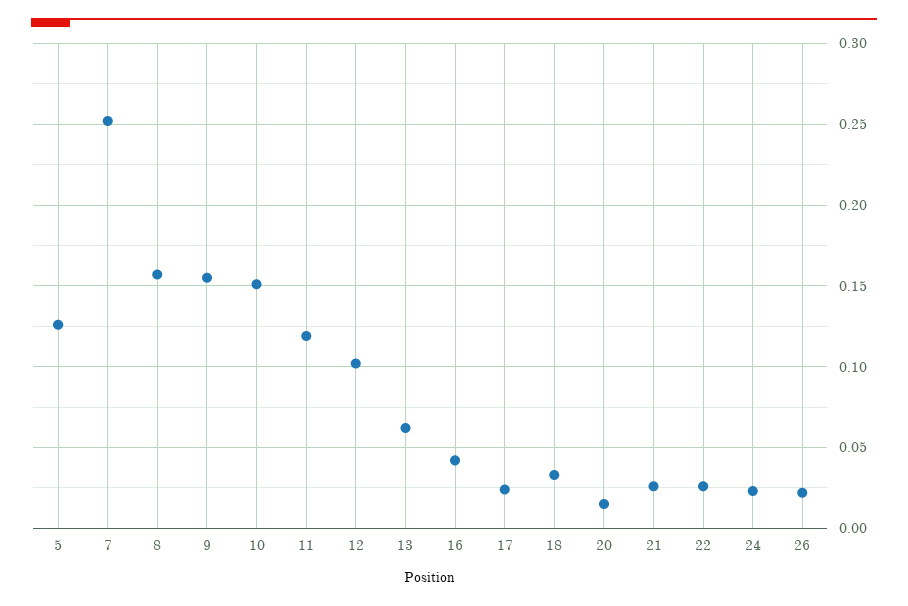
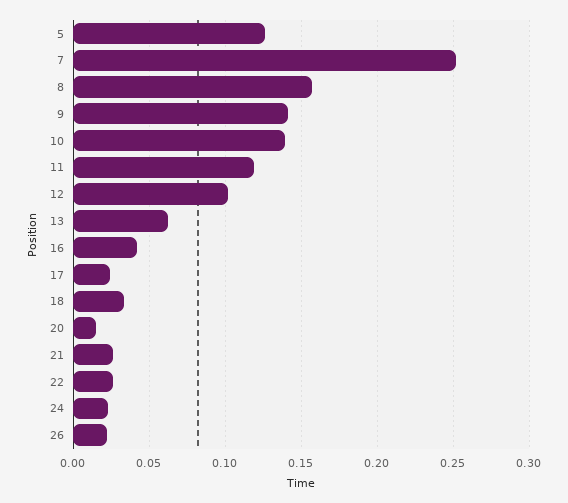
  {
    "5": 0.125,
    "7": 0.25,
    "8": 0.155,
-   "9": 0.155,
+   "9": 0.14,
-   "10": 0.15,
+   "10": 0.14,
    "11": 0.12,
    "12": 0.1,
    "13": 0.06,
    "16": 0.04,
    "17": 0.025,
    "18": 0.035,
    "20": 0.015,
    "21": 0.025,
    "22": 0.025,
    "24": 0.025,
    "26": 0.02
  }

